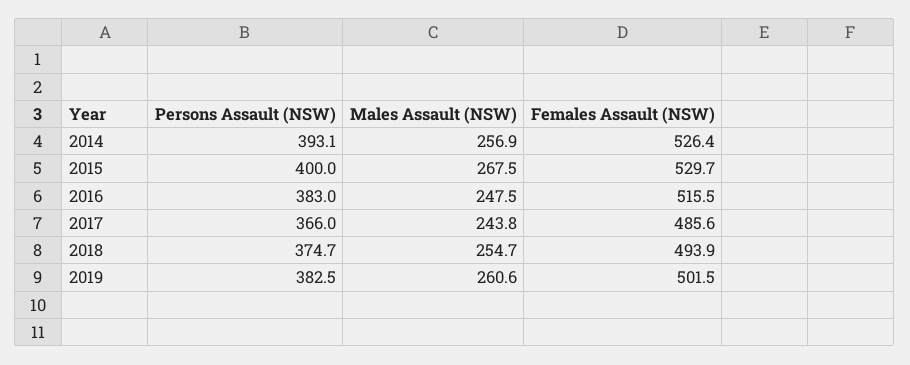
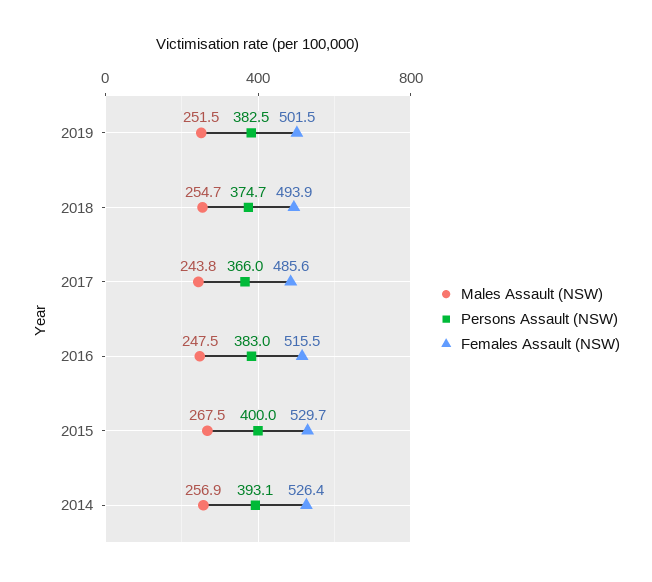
  {
    "Persons Assault (NSW)": {
      "2014": 393.1,
      "2015": 400,
      "2016": 383,
      "2017": 366,
      "2018": 374.7,
      "2019": 382.5
    },
    "Males Assault (NSW)": {
      "2014": 256.9,
      "2015": 267.5,
      "2016": 247.5,
      "2017": 243.8,
      "2018": 254.7,
-     "2019": 260.6
+     "2019": 251.5
    },
    "Females Assault (NSW)": {
      "2014": 526.4,
      "2015": 529.7,
      "2016": 515.5,
      "2017": 485.6,
      "2018": 493.9,
      "2019": 501.5
    }
  }

